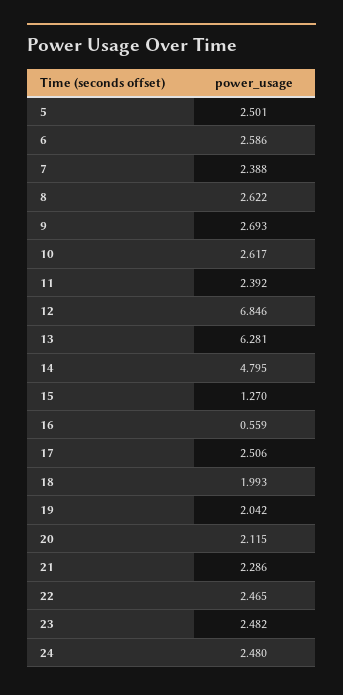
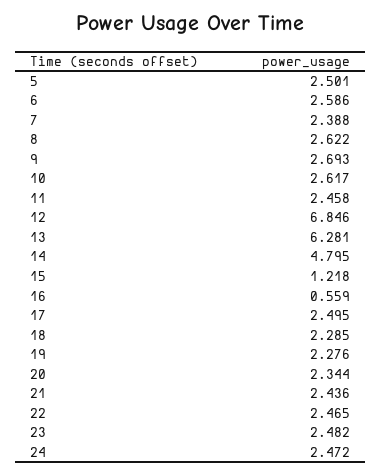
  {
    "5": 2.501,
    "6": 2.586,
    "7": 2.388,
    "8": 2.622,
    "9": 2.693,
    "10": 2.617,
-   "11": 2.392,
+   "11": 2.458,
    "12": 6.846,
    "13": 6.281,
    "14": 4.795,
-   "15": 1.27,
+   "15": 1.218,
    "16": 0.559,
-   "17": 2.506,
+   "17": 2.495,
-   "18": 1.993,
+   "18": 2.285,
-   "19": 2.042,
+   "19": 2.276,
-   "20": 2.115,
+   "20": 2.344,
-   "21": 2.286,
+   "21": 2.436,
    "22": 2.465,
    "23": 2.482,
-   "24": 2.48
+   "24": 2.472
  }

